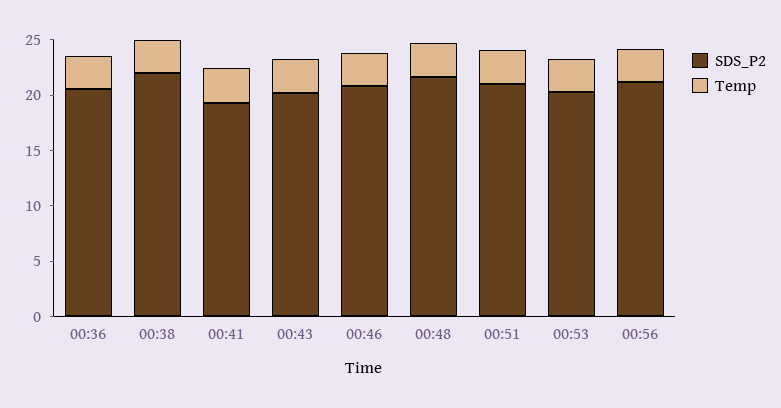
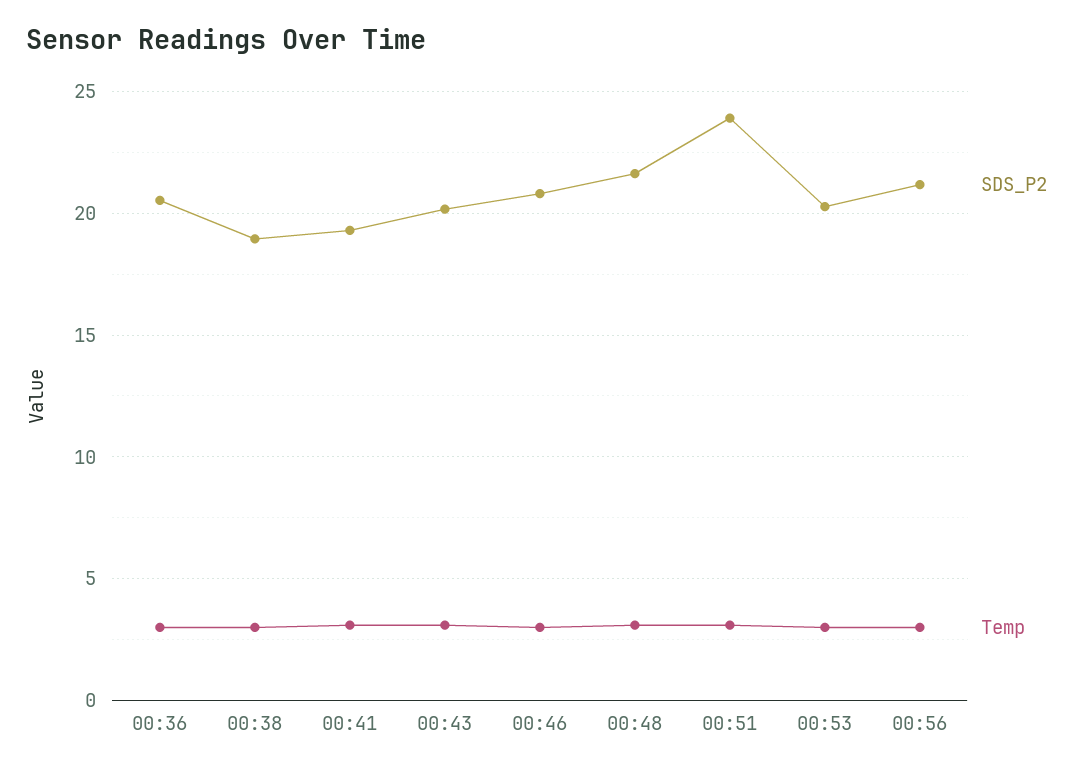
  {
    "SDS_P2": {
      "00:36": 20.5,
-     "00:38": 22,
+     "00:38": 19,
      "00:41": 19.5,
      "00:43": 20,
      "00:46": 21,
      "00:48": 21.5,
-     "00:51": 21,
+     "00:51": 24,
      "00:53": 20.5,
      "00:56": 21
    },
    "Temp": {
      "00:36": 3,
      "00:38": 3,
      "00:41": 3,
      "00:43": 3,
      "00:46": 3,
      "00:48": 3,
      "00:51": 3,
      "00:53": 3,
      "00:56": 3
    }
  }

